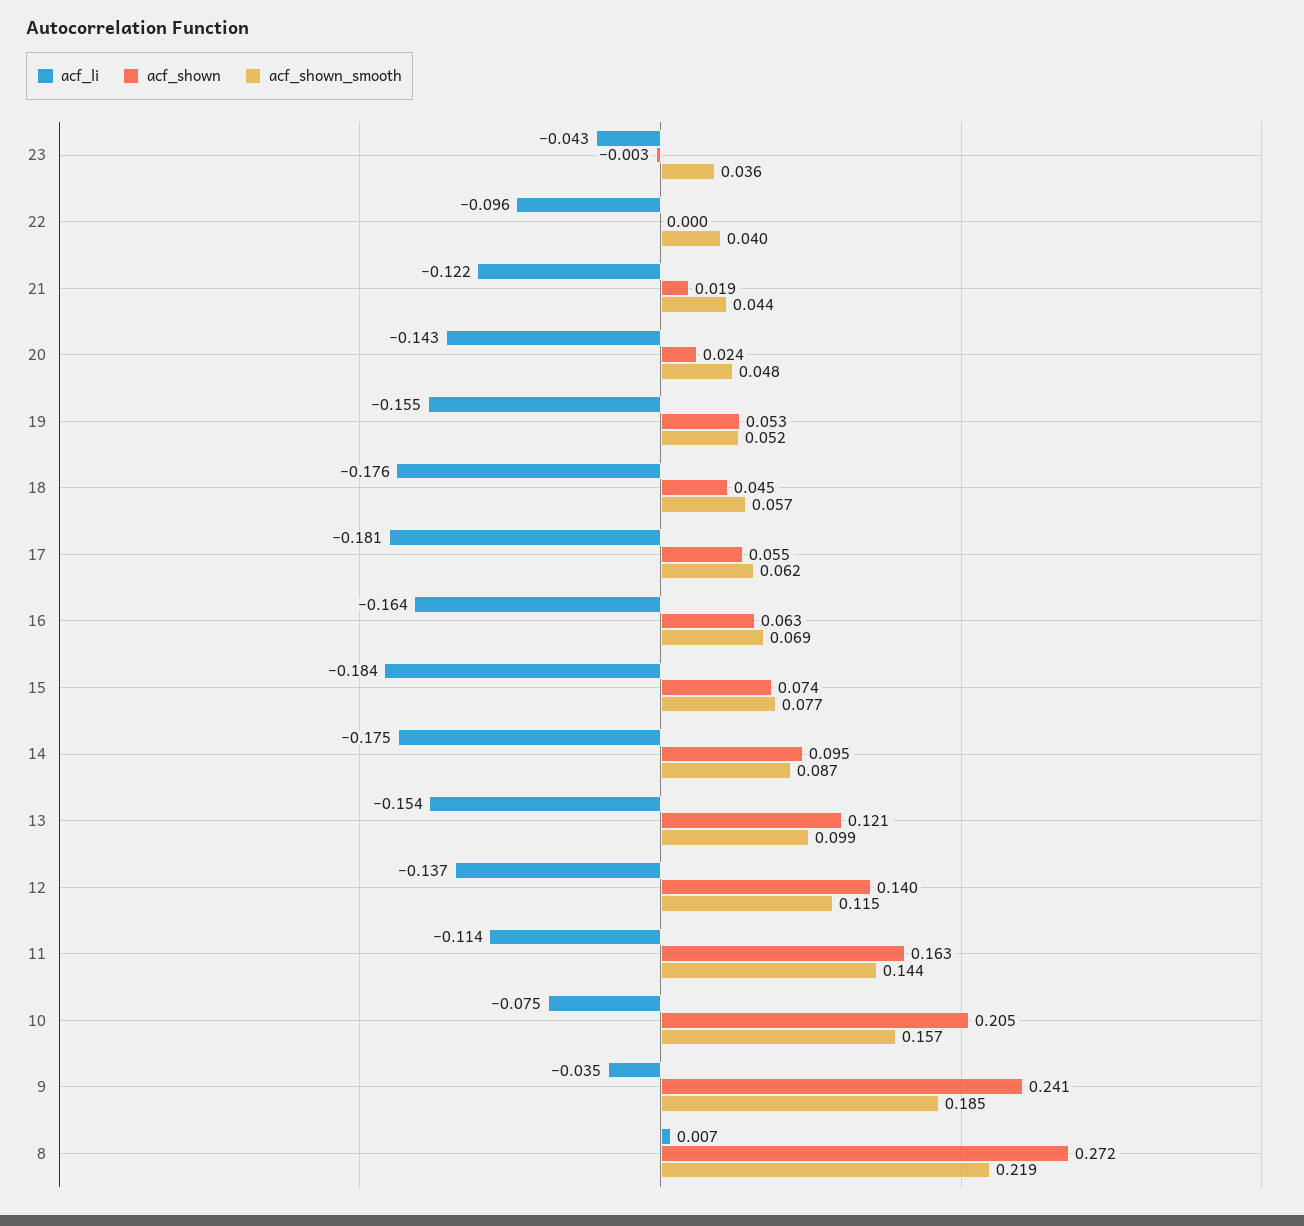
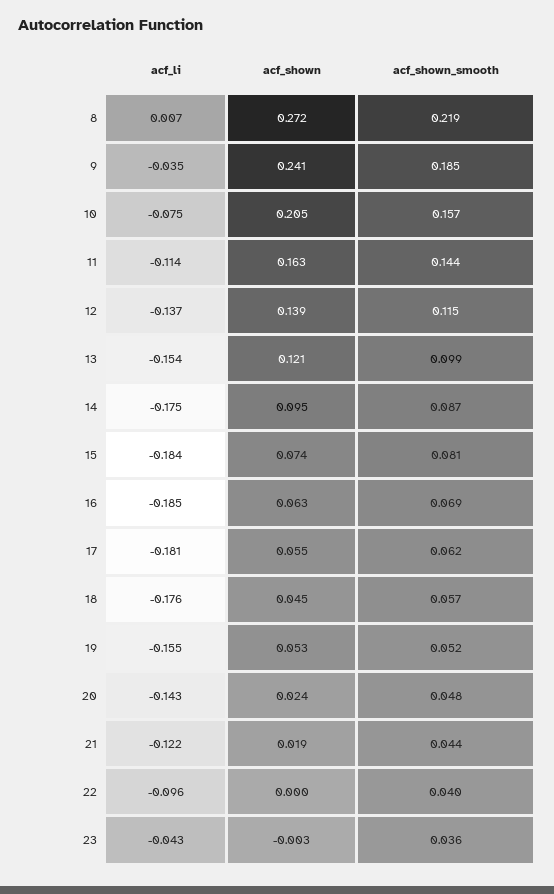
  {
    "acf_li": {
      "23": -0.043,
      "22": -0.096,
      "21": -0.122,
      "20": -0.143,
      "19": -0.155,
      "18": -0.176,
      "17": -0.181,
-     "16": -0.164,
+     "16": -0.185,
      "15": -0.184,
      "14": -0.175,
      "13": -0.154,
      "12": -0.137,
      "11": -0.114,
      "10": -0.075,
      "9": -0.035,
      "8": 0.007
    },
    "acf_shown": {
      "23": -0.003,
      "22": 0,
      "21": 0.019,
      "20": 0.024,
      "19": 0.053,
      "18": 0.045,
      "17": 0.055,
      "16": 0.063,
      "15": 0.074,
      "14": 0.095,
      "13": 0.121,
-     "12": 0.14,
+     "12": 0.139,
      "11": 0.163,
      "10": 0.205,
      "9": 0.241,
      "8": 0.272
    },
    "acf_shown_smooth": {
      "23": 0.036,
      "22": 0.04,
      "21": 0.044,
      "20": 0.048,
      "19": 0.052,
      "18": 0.057,
      "17": 0.062,
      "16": 0.069,
-     "15": 0.077,
+     "15": 0.081,
      "14": 0.087,
      "13": 0.099,
      "12": 0.115,
      "11": 0.144,
      "10": 0.157,
      "9": 0.185,
      "8": 0.219
    }
  }

